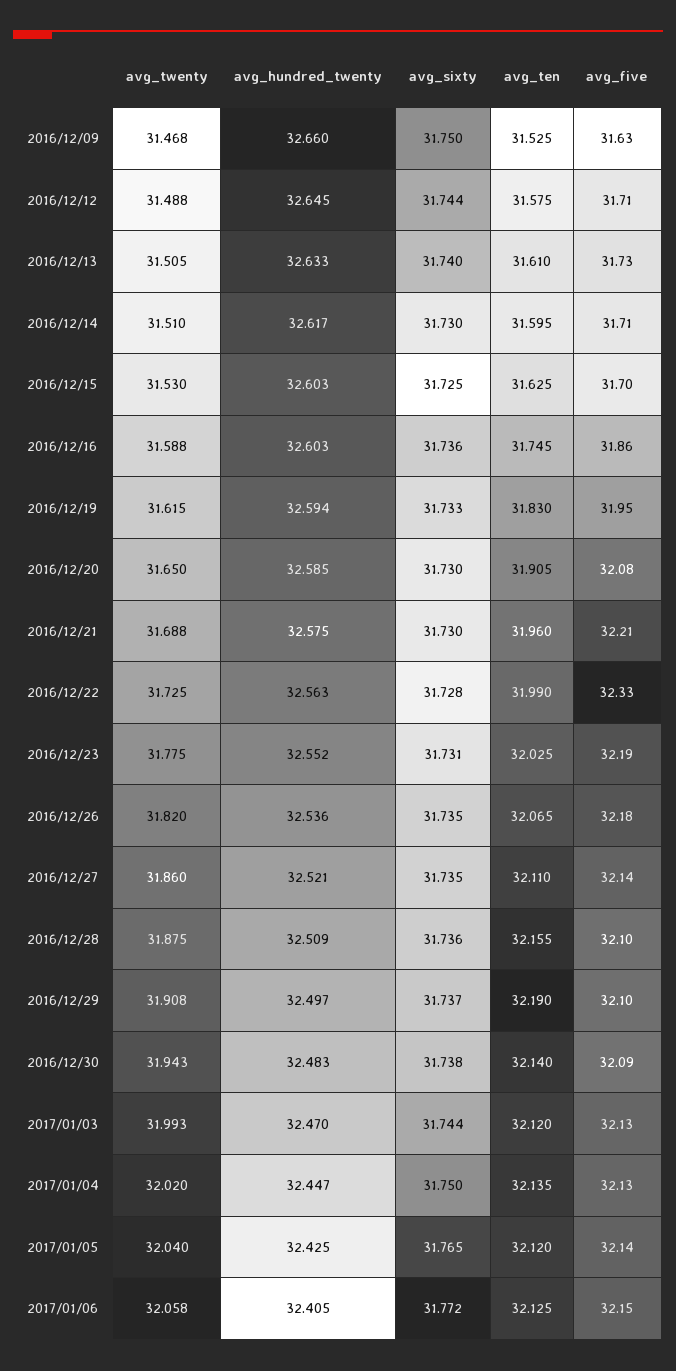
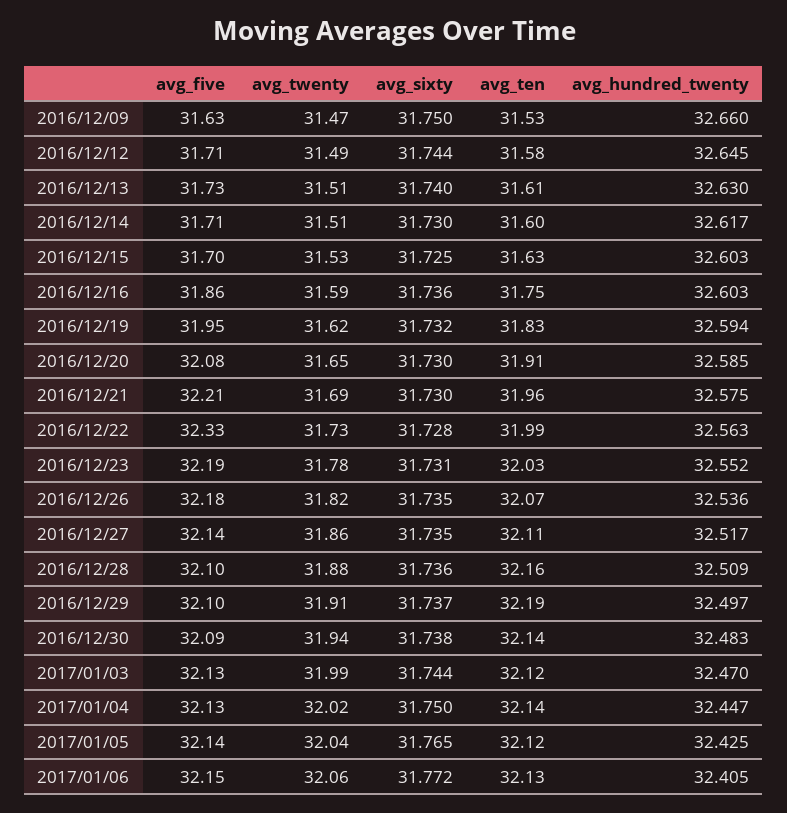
  {
    "avg_twenty": {
      "2016/12/09": 31.468,
      "2016/12/12": 31.488,
      "2016/12/13": 31.505,
      "2016/12/14": 31.51,
      "2016/12/15": 31.53,
      "2016/12/16": 31.588,
      "2016/12/19": 31.615,
      "2016/12/20": 31.65,
      "2016/12/21": 31.688,
      "2016/12/22": 31.725,
      "2016/12/23": 31.775,
      "2016/12/26": 31.82,
      "2016/12/27": 31.86,
      "2016/12/28": 31.875,
      "2016/12/29": 31.908,
      "2016/12/30": 31.943,
      "2017/01/03": 31.993,
      "2017/01/04": 32.02,
      "2017/01/05": 32.04,
      "2017/01/06": 32.058
    },
    "avg_hundred_twenty": {
      "2016/12/09": 32.66,
      "2016/12/12": 32.645,
-     "2016/12/13": 32.633,
+     "2016/12/13": 32.63,
      "2016/12/14": 32.617,
      "2016/12/15": 32.603,
      "2016/12/16": 32.603,
      "2016/12/19": 32.594,
      "2016/12/20": 32.585,
      "2016/12/21": 32.575,
      "2016/12/22": 32.563,
      "2016/12/23": 32.552,
      "2016/12/26": 32.536,
-     "2016/12/27": 32.521,
+     "2016/12/27": 32.517,
      "2016/12/28": 32.509,
      "2016/12/29": 32.497,
      "2016/12/30": 32.483,
      "2017/01/03": 32.47,
      "2017/01/04": 32.447,
      "2017/01/05": 32.425,
      "2017/01/06": 32.405
    },
    "avg_sixty": {
      "2016/12/09": 31.75,
      "2016/12/12": 31.744,
      "2016/12/13": 31.74,
      "2016/12/14": 31.73,
      "2016/12/15": 31.725,
      "2016/12/16": 31.736,
-     "2016/12/19": 31.733,
+     "2016/12/19": 31.732,
      "2016/12/20": 31.73,
      "2016/12/21": 31.73,
      "2016/12/22": 31.728,
      "2016/12/23": 31.731,
      "2016/12/26": 31.735,
      "2016/12/27": 31.735,
      "2016/12/28": 31.736,
      "2016/12/29": 31.737,
      "2016/12/30": 31.738,
      "2017/01/03": 31.744,
      "2017/01/04": 31.75,
      "2017/01/05": 31.765,
      "2017/01/06": 31.772
    },
    "avg_ten": {
      "2016/12/09": 31.525,
      "2016/12/12": 31.575,
      "2016/12/13": 31.61,
      "2016/12/14": 31.595,
      "2016/12/15": 31.625,
      "2016/12/16": 31.745,
      "2016/12/19": 31.83,
      "2016/12/20": 31.905,
      "2016/12/21": 31.96,
      "2016/12/22": 31.99,
      "2016/12/23": 32.025,
      "2016/12/26": 32.065,
      "2016/12/27": 32.11,
      "2016/12/28": 32.155,
      "2016/12/29": 32.19,
      "2016/12/30": 32.14,
      "2017/01/03": 32.12,
      "2017/01/04": 32.135,
      "2017/01/05": 32.12,
      "2017/01/06": 32.125
    },
    "avg_five": {
      "2016/12/09": 31.63,
      "2016/12/12": 31.71,
      "2016/12/13": 31.73,
      "2016/12/14": 31.71,
      "2016/12/15": 31.7,
      "2016/12/16": 31.86,
      "2016/12/19": 31.95,
      "2016/12/20": 32.08,
      "2016/12/21": 32.21,
      "2016/12/22": 32.33,
      "2016/12/23": 32.19,
      "2016/12/26": 32.18,
      "2016/12/27": 32.14,
      "2016/12/28": 32.1,
      "2016/12/29": 32.1,
      "2016/12/30": 32.09,
      "2017/01/03": 32.13,
      "2017/01/04": 32.13,
      "2017/01/05": 32.14,
      "2017/01/06": 32.15
    }
  }

